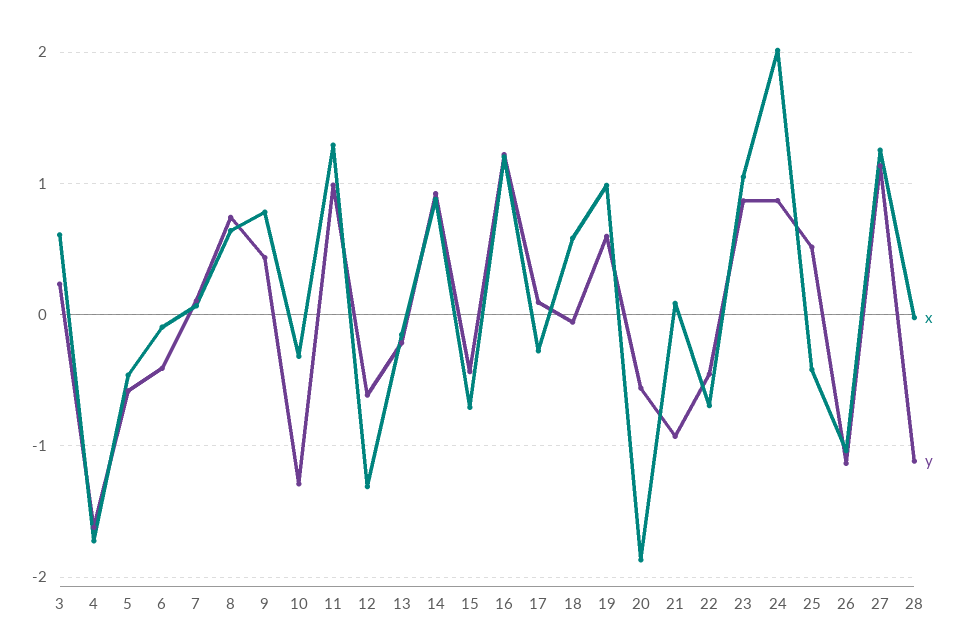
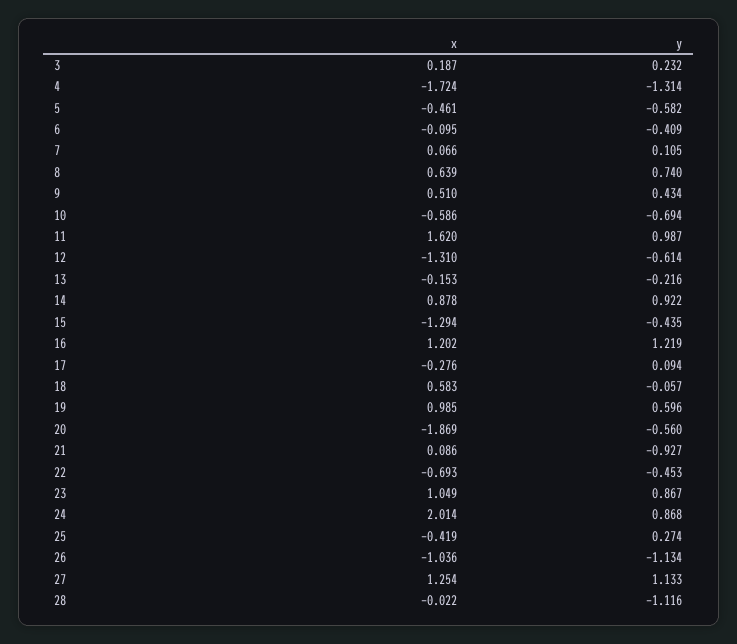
  {
    "x": {
-     "3": 0.6,
+     "3": 0.187,
      "4": -1.724,
      "5": -0.461,
      "6": -0.095,
      "7": 0.066,
      "8": 0.639,
-     "9": 0.8,
+     "9": 0.51,
-     "10": -0.3,
+     "10": -0.586,
-     "11": 1.3,
+     "11": 1.62,
      "12": -1.31,
      "13": -0.153,
      "14": 0.878,
-     "15": -0.7,
+     "15": -1.294,
      "16": 1.202,
      "17": -0.276,
      "18": 0.583,
      "19": 0.985,
      "20": -1.869,
      "21": 0.086,
      "22": -0.693,
      "23": 1.049,
      "24": 2.014,
      "25": -0.419,
      "26": -1.036,
      "27": 1.254,
      "28": -0.022
    },
    "y": {
      "3": 0.232,
-     "4": -1.6,
+     "4": -1.314,
      "5": -0.582,
      "6": -0.409,
      "7": 0.105,
      "8": 0.74,
      "9": 0.434,
-     "10": -1.3,
+     "10": -0.694,
      "11": 0.987,
      "12": -0.614,
      "13": -0.216,
      "14": 0.922,
      "15": -0.435,
      "16": 1.219,
      "17": 0.094,
      "18": -0.057,
      "19": 0.596,
      "20": -0.56,
      "21": -0.927,
      "22": -0.453,
      "23": 0.867,
      "24": 0.868,
-     "25": 0.5,
+     "25": 0.274,
      "26": -1.134,
      "27": 1.133,
      "28": -1.116
    }
  }

